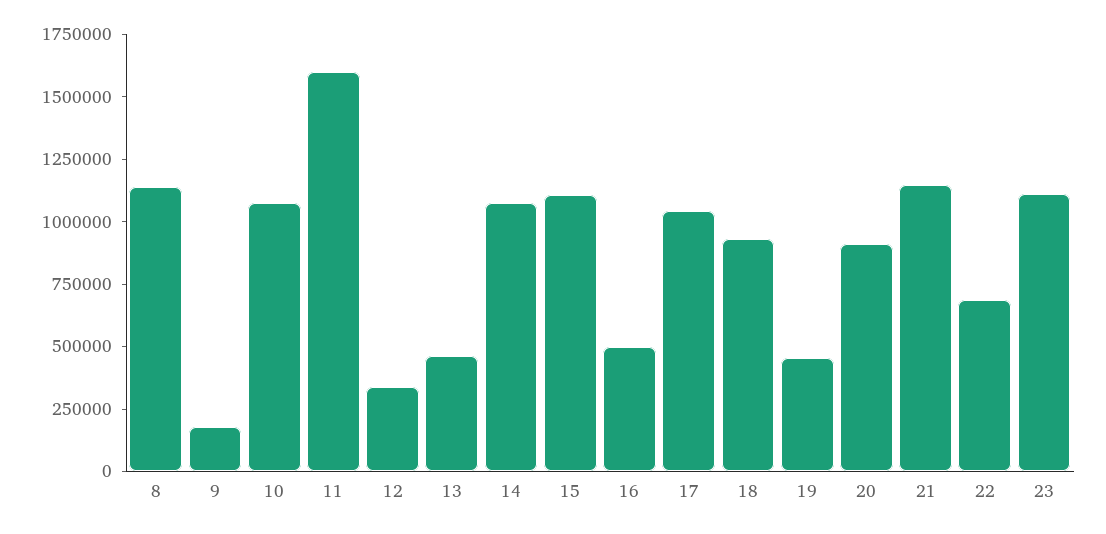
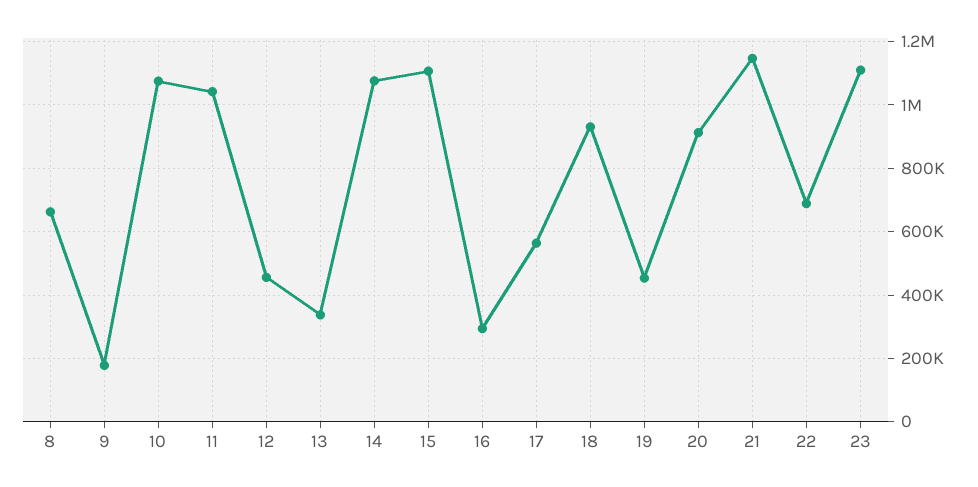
  {
-   "8": 1150000,
+   "8": 660000,
    "9": 180000,
    "10": 1080000,
-   "11": 1600000,
+   "11": 1040000,
-   "12": 350000,
+   "12": 460000,
-   "13": 450000,
+   "13": 340000,
    "14": 1080000,
    "15": 1100000,
-   "16": 500000,
+   "16": 300000,
-   "17": 1050000,
+   "17": 560000,
    "18": 940000,
    "19": 460000,
    "20": 920000,
    "21": 1140000,
    "22": 680000,
    "23": 1100000
  }

